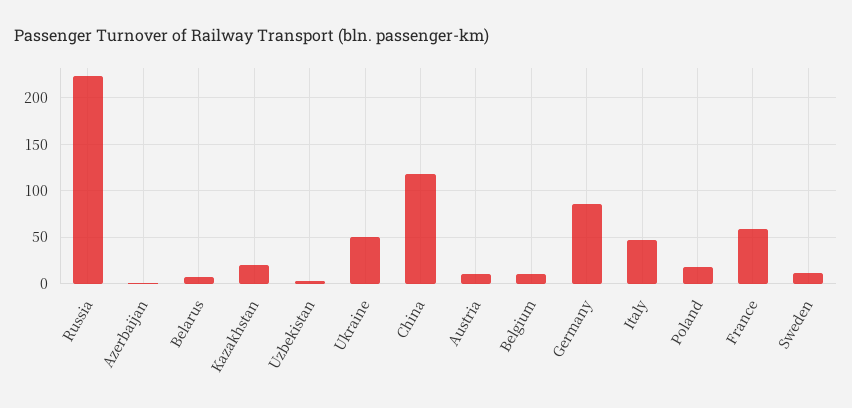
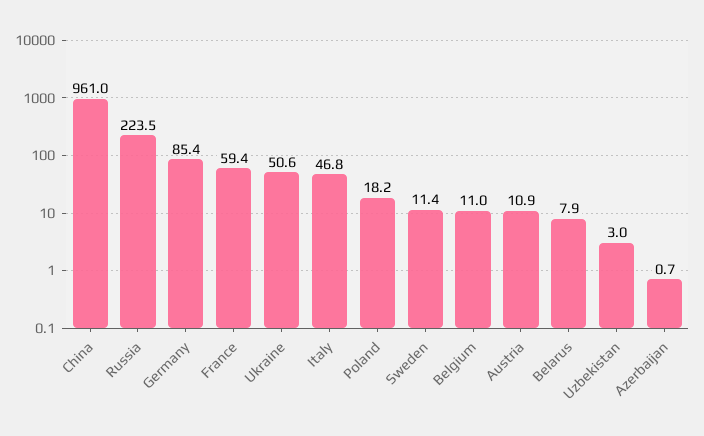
  {
    "Russia": 223.5,
    "Azerbaijan": 0.7,
    "Belarus": 7.9,
-   "Kazakhstan": 20,
    "Uzbekistan": 3,
    "Ukraine": 50.6,
-   "China": 120,
+   "China": 961,
    "Austria": 10.9,
    "Belgium": 11,
    "Germany": 85.4,
    "Italy": 46.8,
    "Poland": 18.2,
    "France": 59.4,
    "Sweden": 11.4
  }

